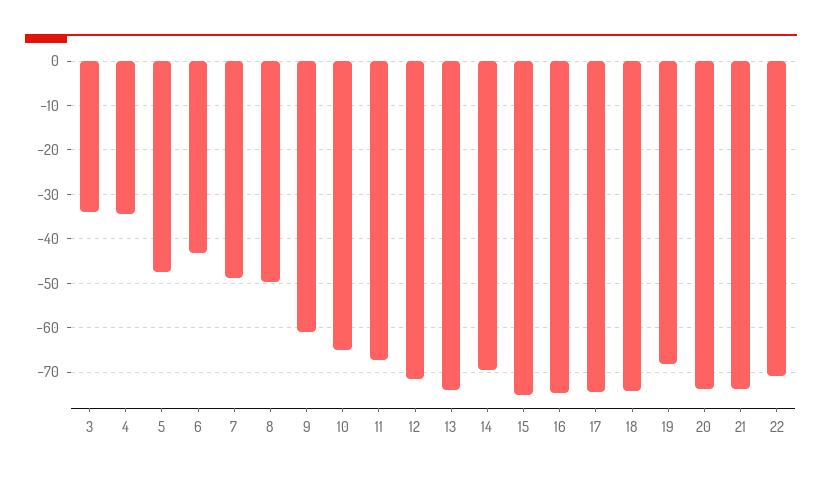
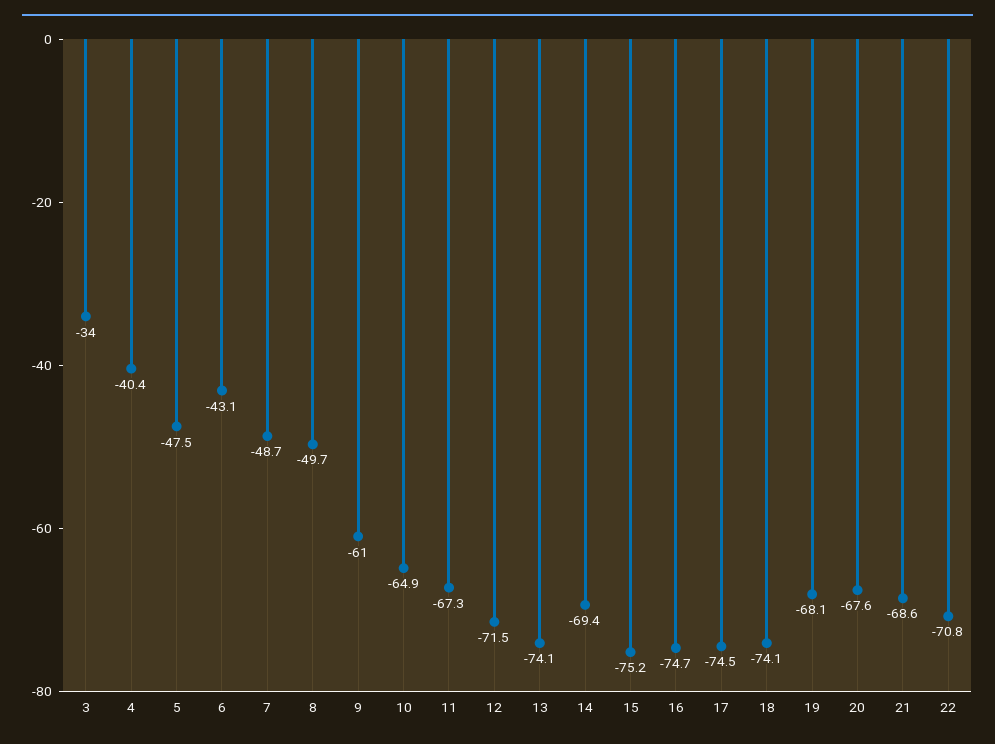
  {
    "3": -34,
-   "4": -34,
+   "4": -40.4,
    "5": -47.5,
    "6": -43.1,
    "7": -48.7,
    "8": -49.7,
    "9": -61,
    "10": -64.9,
    "11": -67.3,
    "12": -71.5,
    "13": -74.1,
    "14": -69.4,
    "15": -75.2,
    "16": -74.7,
    "17": -74.5,
    "18": -74.1,
    "19": -68.1,
-   "20": -74,
+   "20": -67.6,
-   "21": -74,
+   "21": -68.6,
    "22": -70.8
  }

